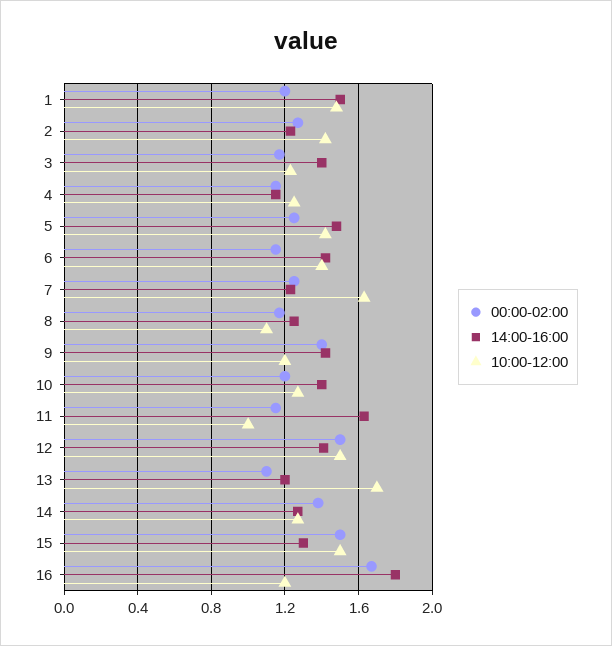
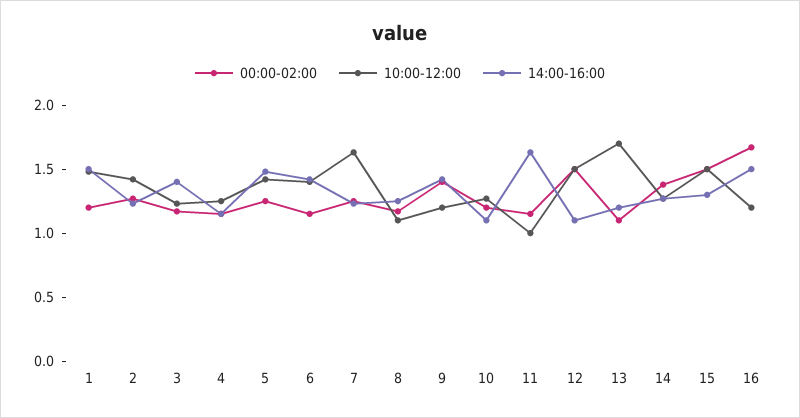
  {
    "00:00-02:00": {
      "1": 1.2,
      "2": 1.25,
      "3": 1.15,
      "4": 1.15,
      "5": 1.25,
      "6": 1.15,
      "7": 1.25,
      "8": 1.15,
      "9": 1.4,
      "10": 1.2,
      "11": 1.15,
      "12": 1.5,
      "13": 1.1,
      "14": 1.4,
      "15": 1.5,
      "16": 1.65
    },
    "14:00-16:00": {
      "1": 1.5,
      "2": 1.25,
      "3": 1.4,
      "4": 1.15,
      "5": 1.5,
      "6": 1.4,
      "7": 1.25,
      "8": 1.25,
      "9": 1.4,
-     "10": 1.4,
+     "10": 1.1,
      "11": 1.65,
-     "12": 1.4,
+     "12": 1.1,
      "13": 1.2,
      "14": 1.25,
      "15": 1.3,
-     "16": 1.8
+     "16": 1.5
    },
    "10:00-12:00": {
      "1": 1.5,
      "2": 1.4,
      "3": 1.25,
      "4": 1.25,
      "5": 1.4,
      "6": 1.4,
      "7": 1.65,
      "8": 1.1,
      "9": 1.2,
      "10": 1.25,
      "11": 1,
      "12": 1.5,
      "13": 1.7,
      "14": 1.25,
      "15": 1.5,
      "16": 1.2
    }
  }

